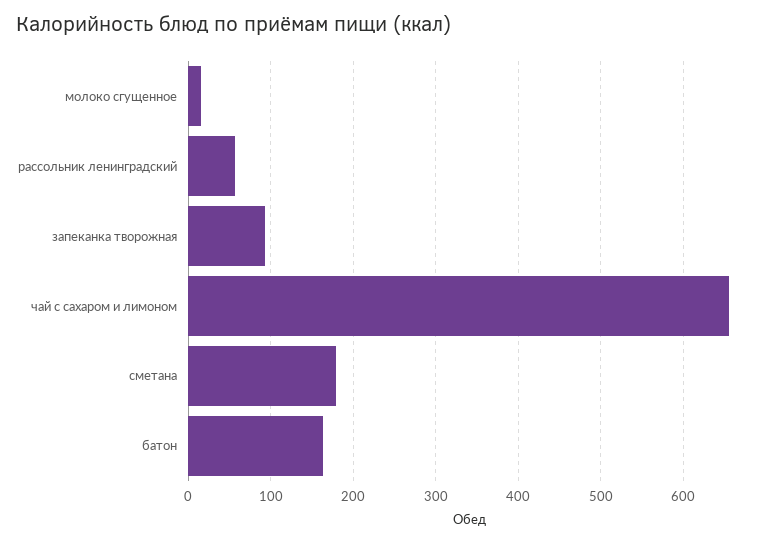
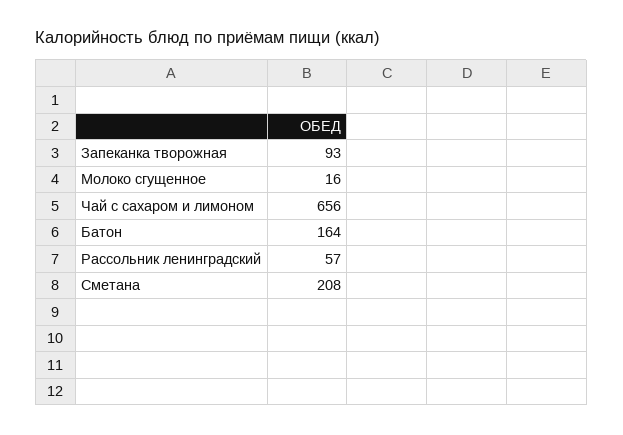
  {
    "молоко сгущенное": 16,
    "рассольник ленинградский": 57,
    "запеканка творожная": 93,
    "чай с сахаром и лимоном": 656,
-   "сметана": 180,
+   "сметана": 208,
    "батон": 164
  }

